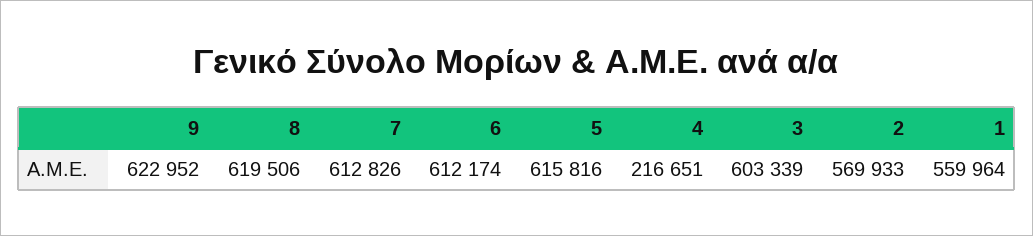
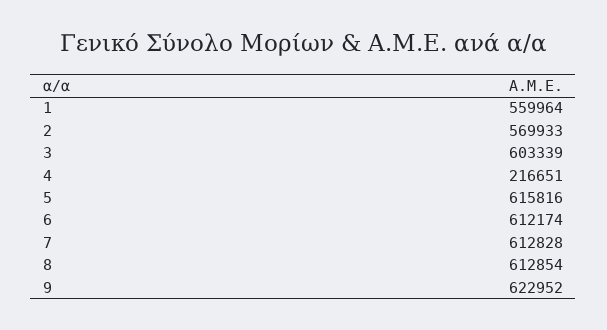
  {
    "9": 622952,
-   "8": 619506,
+   "8": 612854,
-   "7": 612826,
+   "7": 612828,
    "6": 612174,
    "5": 615816,
    "4": 216651,
    "3": 603339,
    "2": 569933,
    "1": 559964
  }

